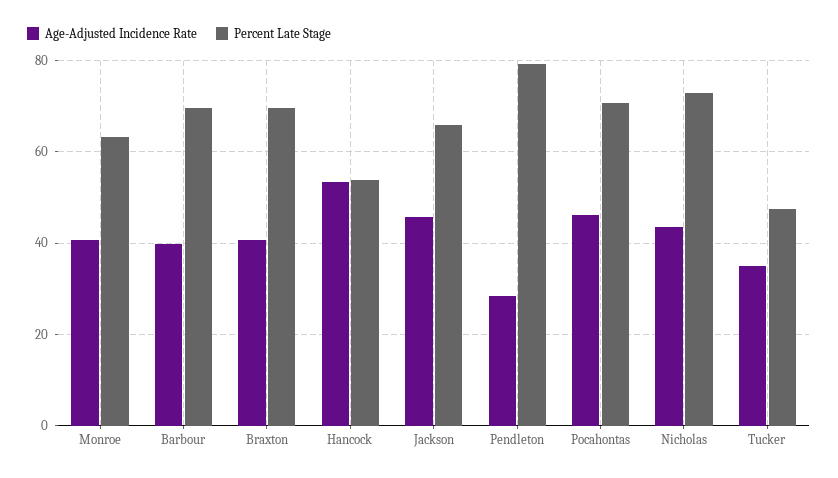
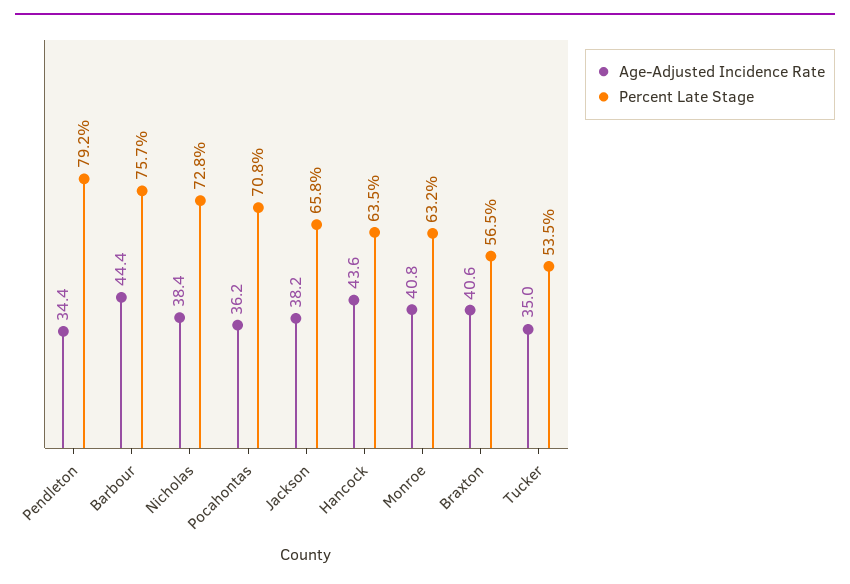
  {
    "Age-Adjusted Incidence Rate": {
      "Monroe": 40.8,
-     "Barbour": 40,
+     "Barbour": 44.4,
      "Braxton": 40.6,
-     "Hancock": 54,
+     "Hancock": 43.6,
-     "Jackson": 46,
+     "Jackson": 38.2,
-     "Pendleton": 28,
+     "Pendleton": 34.4,
-     "Pocahontas": 46,
+     "Pocahontas": 36.2,
-     "Nicholas": 44,
+     "Nicholas": 38.4,
      "Tucker": 35
    },
    "Percent Late Stage": {
      "Monroe": 63.2,
-     "Barbour": 70,
+     "Barbour": 75.7,
-     "Braxton": 70,
+     "Braxton": 56.5,
-     "Hancock": 54,
+     "Hancock": 63.5,
      "Jackson": 65.8,
      "Pendleton": 79.2,
      "Pocahontas": 70.8,
      "Nicholas": 72.8,
-     "Tucker": 48
+     "Tucker": 53.5
    }
  }

